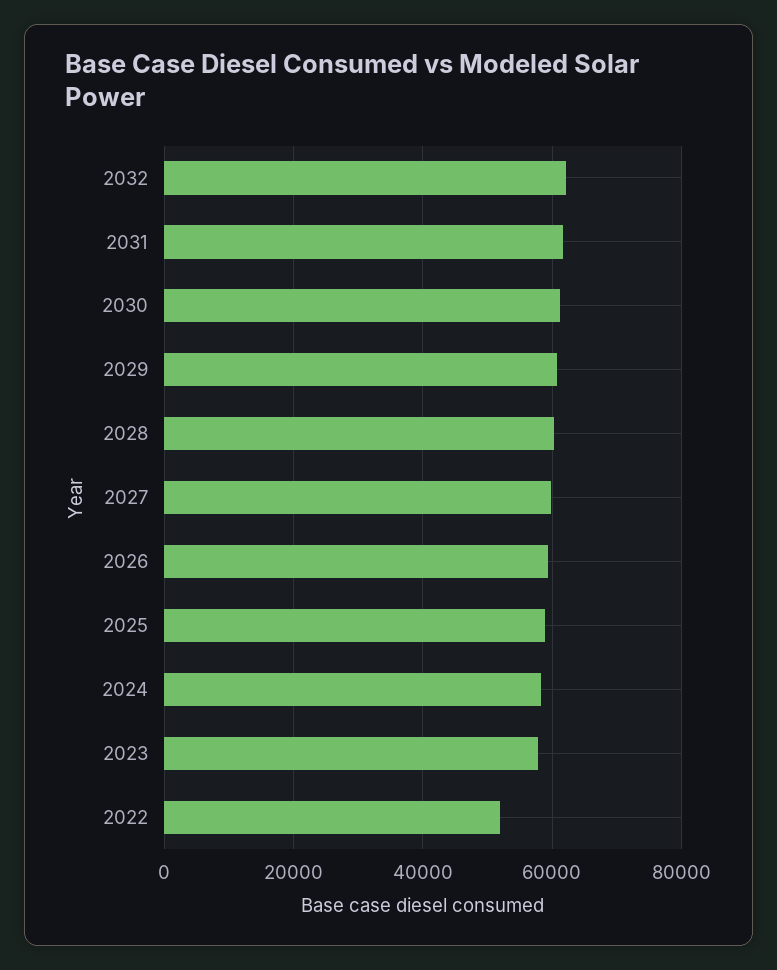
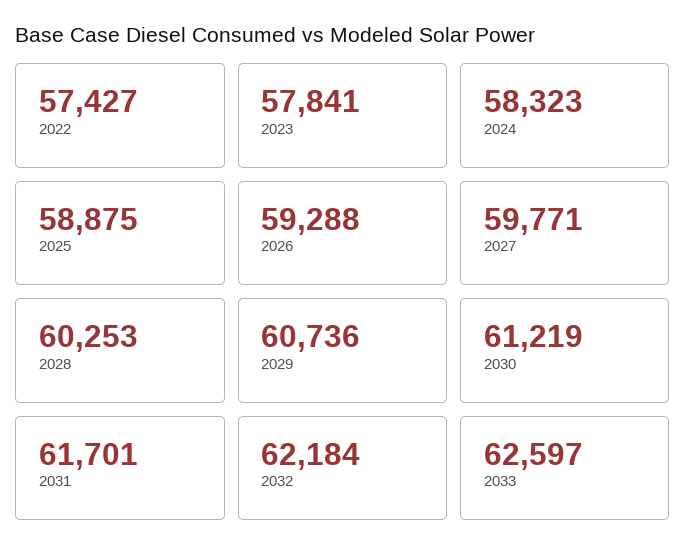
  {
    "2032": 62184,
    "2031": 61701,
    "2030": 61219,
    "2029": 60736,
    "2028": 60253,
    "2027": 59771,
    "2026": 59288,
    "2025": 58875,
    "2024": 58323,
    "2023": 57841,
-   "2022": 52000
+   "2022": 57427,
+   "2033": 62597
  }

